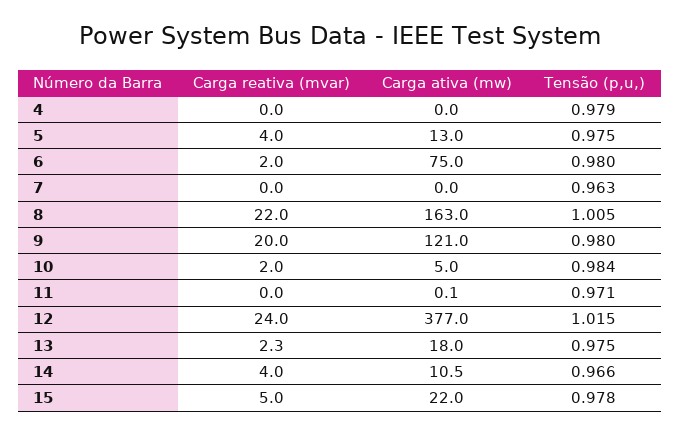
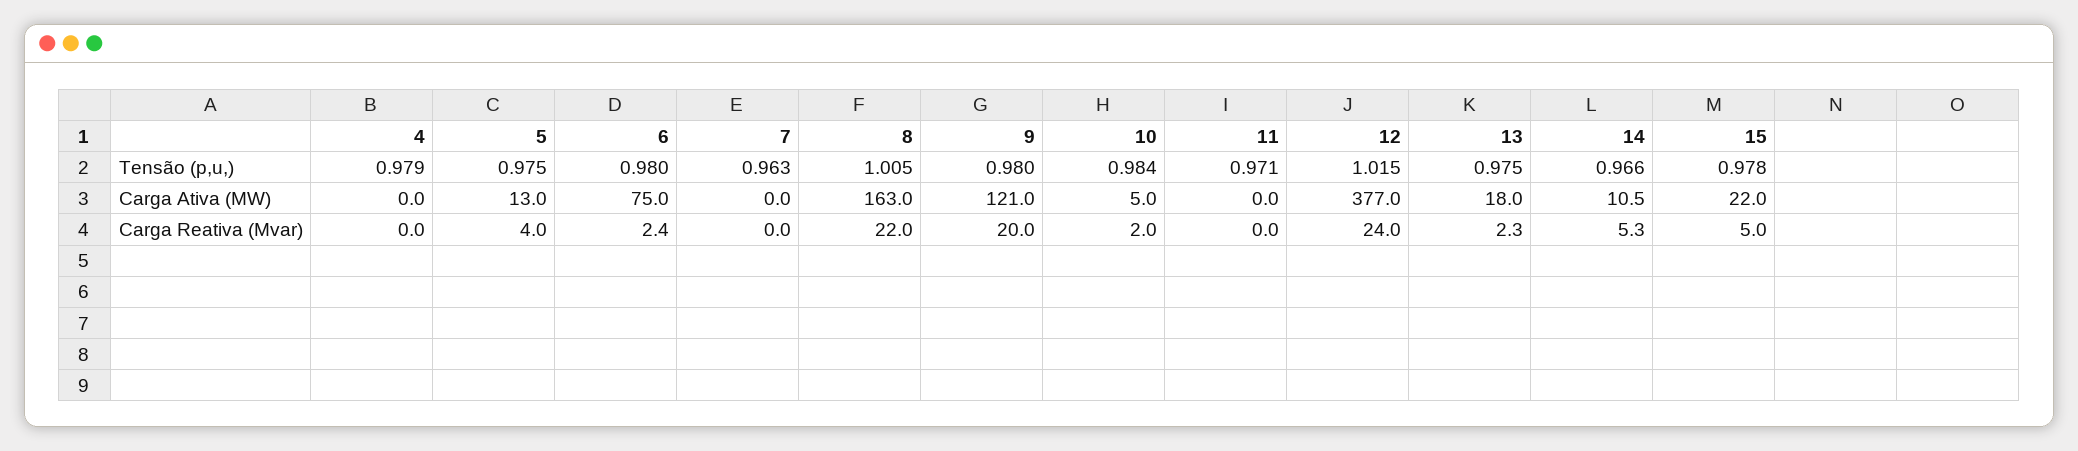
  {
    "Carga reativa (mvar)": {
      "4": 0,
      "5": 4,
-     "6": 2,
+     "6": 2.4,
      "7": 0,
      "8": 22,
      "9": 20,
      "10": 2,
      "11": 0,
      "12": 24,
      "13": 2.3,
-     "14": 4,
+     "14": 5.3,
      "15": 5
    },
    "Carga ativa (mw)": {
      "4": 0,
      "5": 13,
      "6": 75,
      "7": 0,
      "8": 163,
      "9": 121,
      "10": 5,
-     "11": 0.1,
+     "11": 0,
      "12": 377,
      "13": 18,
      "14": 10.5,
      "15": 22
    },
    "Tensão (p,u,)": {
      "4": 0.979,
      "5": 0.975,
      "6": 0.98,
      "7": 0.963,
      "8": 1.005,
      "9": 0.98,
      "10": 0.984,
      "11": 0.971,
      "12": 1.015,
      "13": 0.975,
      "14": 0.966,
      "15": 0.978
    }
  }

